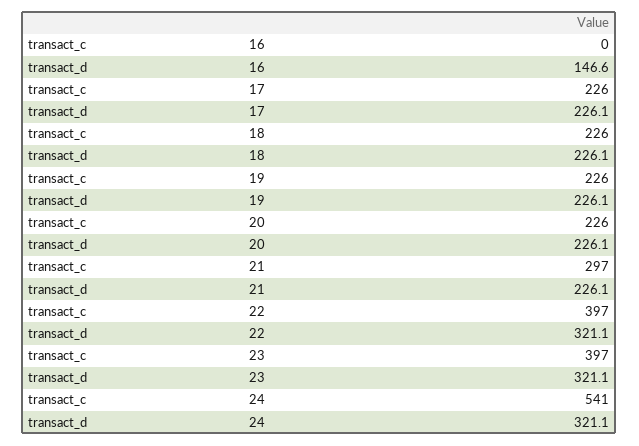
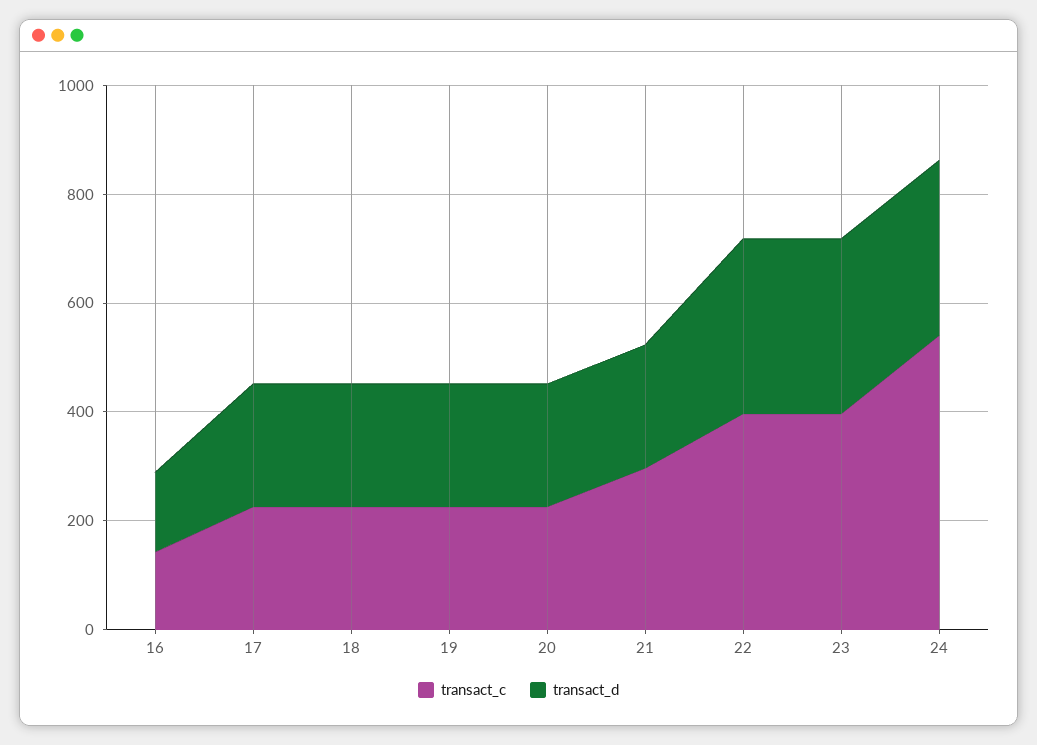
  {
    "transact_c": {
-     "16": 0,
+     "16": 150,
      "17": 226,
      "18": 226,
      "19": 226,
      "20": 226,
      "21": 297,
      "22": 397,
      "23": 397,
      "24": 541
    },
    "transact_d": {
      "16": 146.6,
      "17": 226.1,
      "18": 226.1,
      "19": 226.1,
      "20": 226.1,
      "21": 226.1,
      "22": 321.1,
      "23": 321.1,
      "24": 321.1
    }
  }

